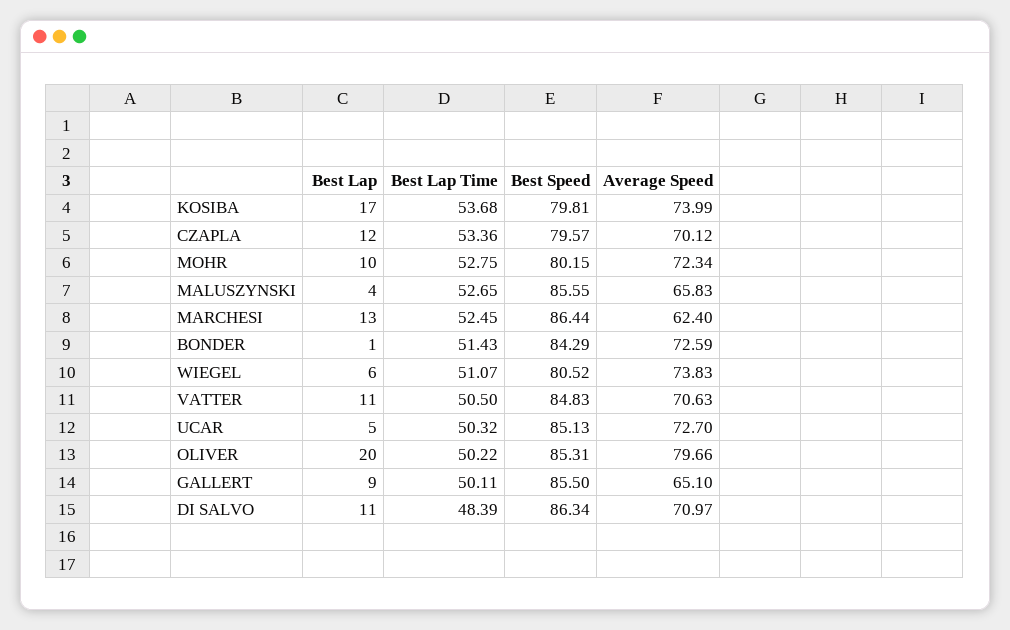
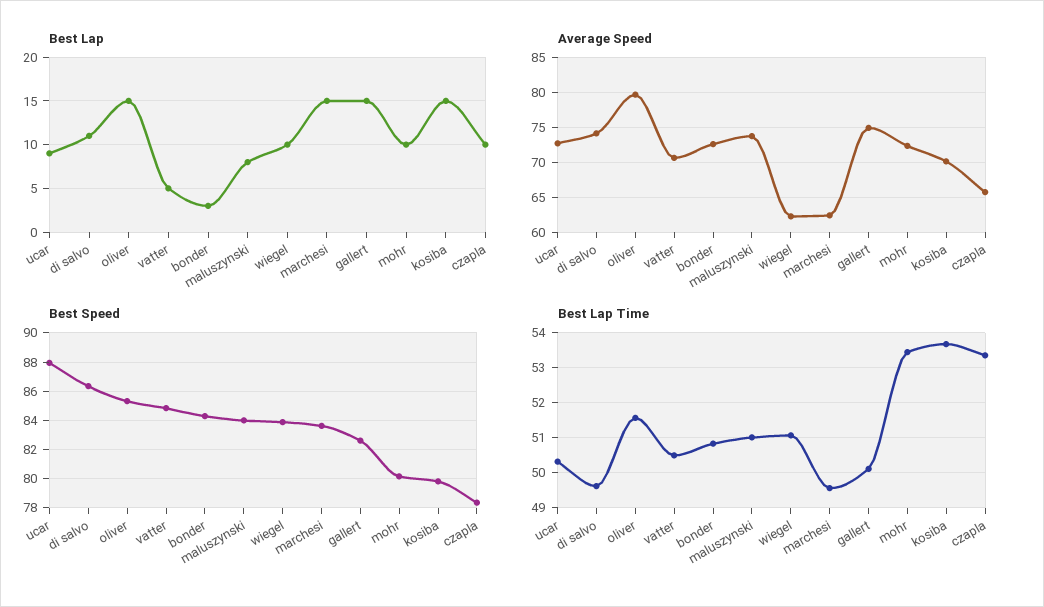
  {
    "Best Lap": {
-     "KOSIBA": 17,
+     "KOSIBA": 15,
-     "CZAPLA": 12,
+     "CZAPLA": 10,
      "MOHR": 10,
-     "MALUSZYNSKI": 4,
+     "MALUSZYNSKI": 8,
-     "MARCHESI": 13,
+     "MARCHESI": 15,
-     "BONDER": 1,
+     "BONDER": 3,
-     "WIEGEL": 6,
+     "WIEGEL": 10,
-     "VATTER": 11,
+     "VATTER": 5,
-     "UCAR": 5,
+     "UCAR": 9,
-     "OLIVER": 20,
+     "OLIVER": 15,
-     "GALLERT": 9,
+     "GALLERT": 15,
      "DI SALVO": 11
    },
    "Best Lap Time": {
      "KOSIBA": 53.68,
      "CZAPLA": 53.36,
-     "MOHR": 52.75,
+     "MOHR": 53.4,
-     "MALUSZYNSKI": 52.65,
+     "MALUSZYNSKI": 51,
-     "MARCHESI": 52.45,
+     "MARCHESI": 49.6,
-     "BONDER": 51.43,
+     "BONDER": 50.8,
      "WIEGEL": 51.07,
      "VATTER": 50.5,
      "UCAR": 50.32,
-     "OLIVER": 50.22,
+     "OLIVER": 51.6,
      "GALLERT": 50.11,
-     "DI SALVO": 48.39
+     "DI SALVO": 49.6
    },
    "Best Speed": {
      "KOSIBA": 79.81,
-     "CZAPLA": 79.57,
+     "CZAPLA": 78.5,
      "MOHR": 80.15,
-     "MALUSZYNSKI": 85.55,
+     "MALUSZYNSKI": 84,
-     "MARCHESI": 86.44,
+     "MARCHESI": 83.5,
      "BONDER": 84.29,
-     "WIEGEL": 80.52,
+     "WIEGEL": 84,
      "VATTER": 84.83,
-     "UCAR": 85.13,
+     "UCAR": 88,
      "OLIVER": 85.31,
-     "GALLERT": 85.5,
+     "GALLERT": 82.5,
      "DI SALVO": 86.34
    },
    "Average Speed": {
-     "KOSIBA": 73.99,
+     "KOSIBA": 70,
-     "CZAPLA": 70.12,
+     "CZAPLA": 66,
      "MOHR": 72.34,
-     "MALUSZYNSKI": 65.83,
+     "MALUSZYNSKI": 74,
      "MARCHESI": 62.4,
      "BONDER": 72.59,
-     "WIEGEL": 73.83,
+     "WIEGEL": 62,
      "VATTER": 70.63,
      "UCAR": 72.7,
      "OLIVER": 79.66,
-     "GALLERT": 65.1,
+     "GALLERT": 75,
-     "DI SALVO": 70.97
+     "DI SALVO": 74
    }
  }

